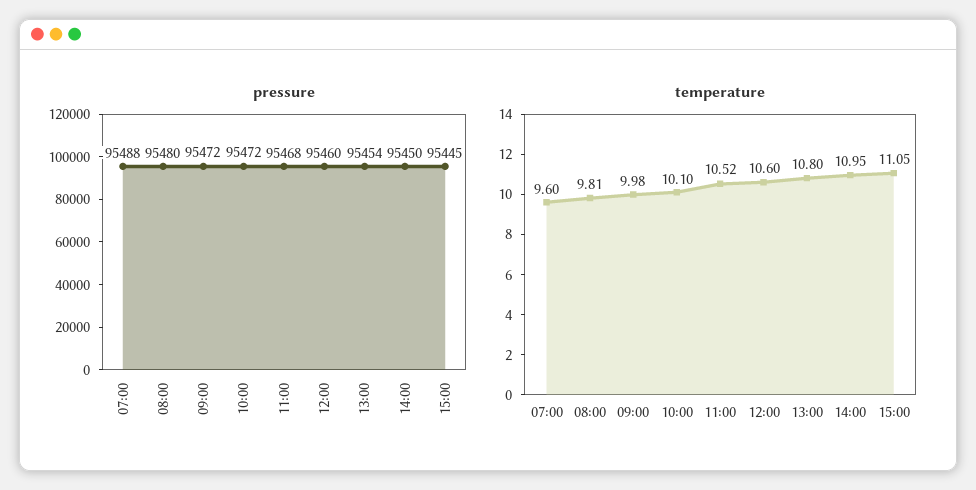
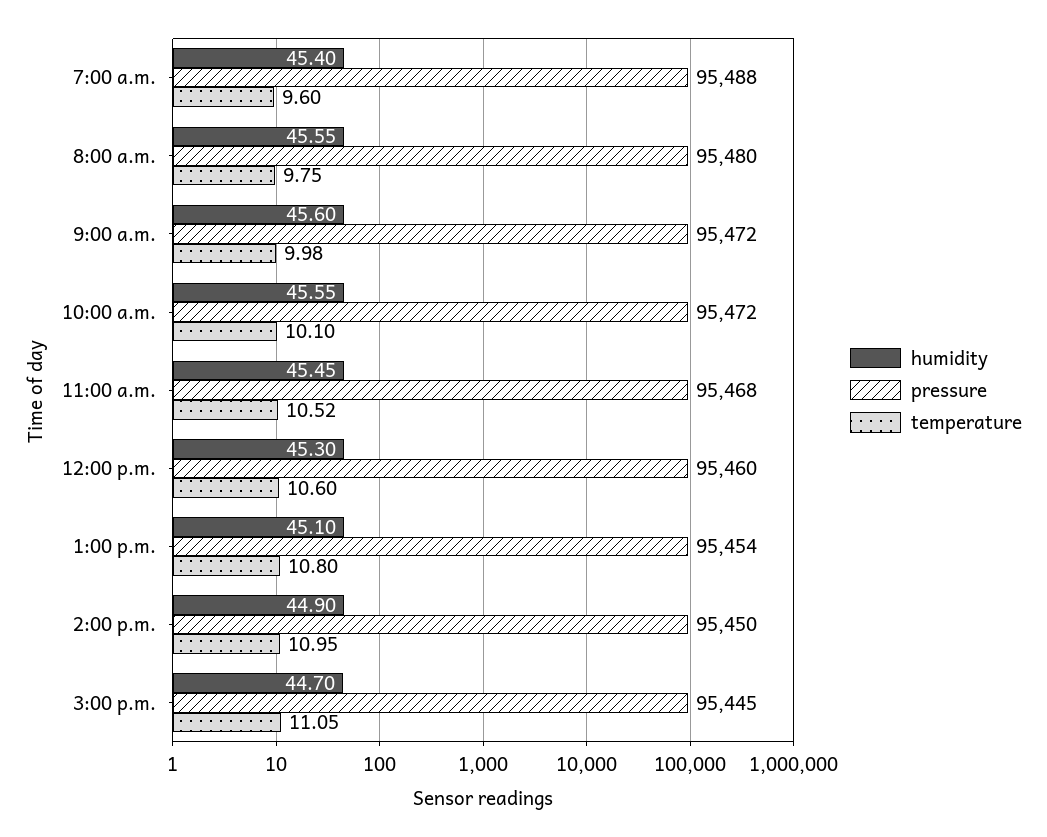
  {
    "pressure": {
      "07:00": 95488,
      "08:00": 95480,
      "09:00": 95472,
      "10:00": 95472,
      "11:00": 95468,
      "12:00": 95460,
      "13:00": 95454,
      "14:00": 95450,
      "15:00": 95445
    },
    "temperature": {
      "07:00": 9.6,
-     "08:00": 9.81,
+     "08:00": 9.75,
      "09:00": 9.98,
      "10:00": 10.1,
      "11:00": 10.52,
      "12:00": 10.6,
      "13:00": 10.8,
      "14:00": 10.95,
      "15:00": 11.05
-   }
+   },
+   "humidity": {
+     "07:00": 45.4,
+     "08:00": 45.55,
+     "09:00": 45.6,
+     "10:00": 45.55,
+     "11:00": 45.45,
+     "12:00": 45.3,
+     "13:00": 45.1,
+     "14:00": 44.9,
+     "15:00": 44.7
+   }
  }

